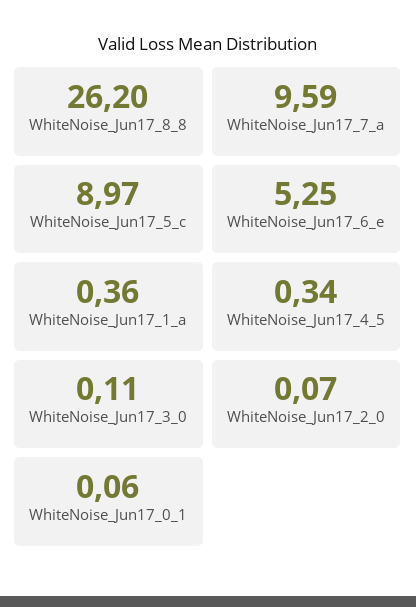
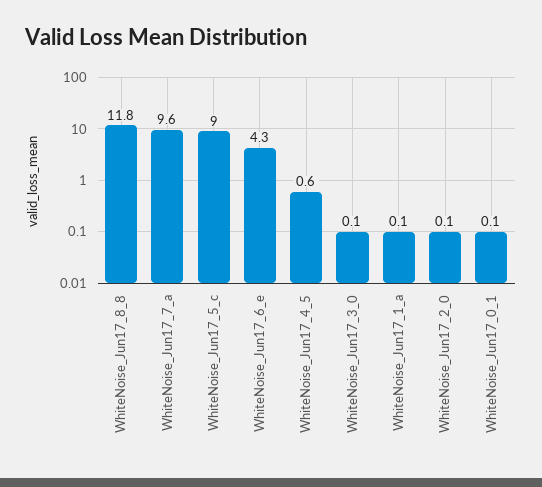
  {
-   "WhiteNoise_Jun17_8_8": 26.2,
+   "WhiteNoise_Jun17_8_8": 11.8,
    "WhiteNoise_Jun17_7_a": 9.59,
    "WhiteNoise_Jun17_5_c": 8.97,
-   "WhiteNoise_Jun17_6_e": 5.25,
+   "WhiteNoise_Jun17_6_e": 4.3,
-   "WhiteNoise_Jun17_1_a": 0.36,
+   "WhiteNoise_Jun17_1_a": 0.1,
-   "WhiteNoise_Jun17_4_5": 0.34,
+   "WhiteNoise_Jun17_4_5": 0.6,
    "WhiteNoise_Jun17_3_0": 0.11,
    "WhiteNoise_Jun17_2_0": 0.07,
    "WhiteNoise_Jun17_0_1": 0.06
  }

